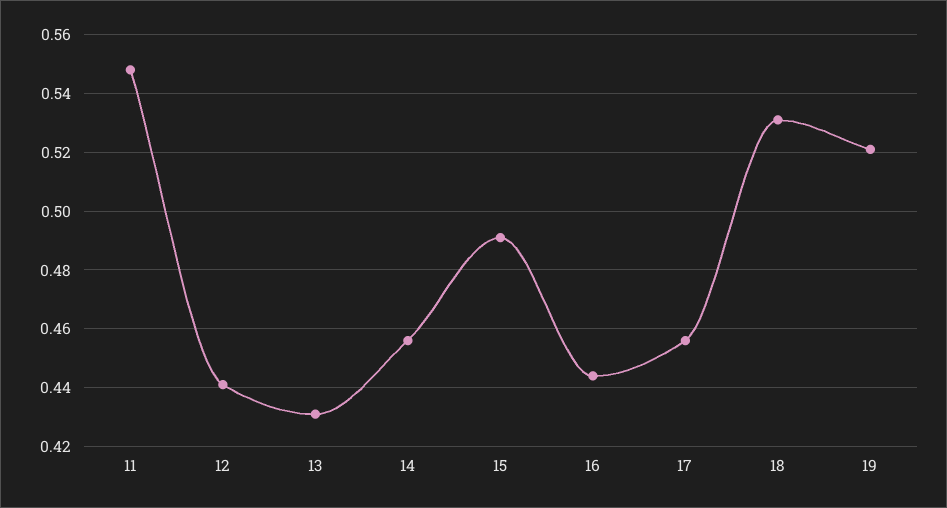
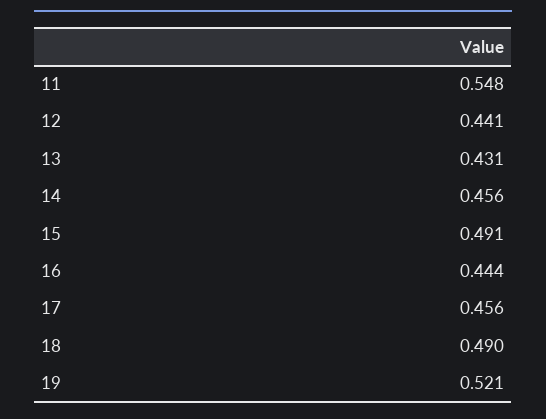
  {
    "11": 0.548,
    "12": 0.441,
    "13": 0.431,
    "14": 0.456,
    "15": 0.491,
    "16": 0.444,
    "17": 0.456,
-   "18": 0.53,
+   "18": 0.49,
    "19": 0.521
  }

